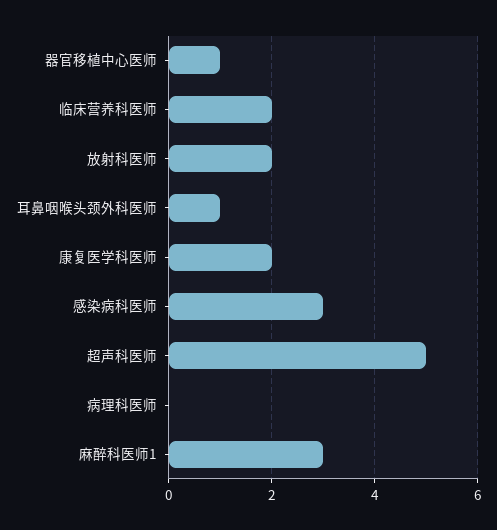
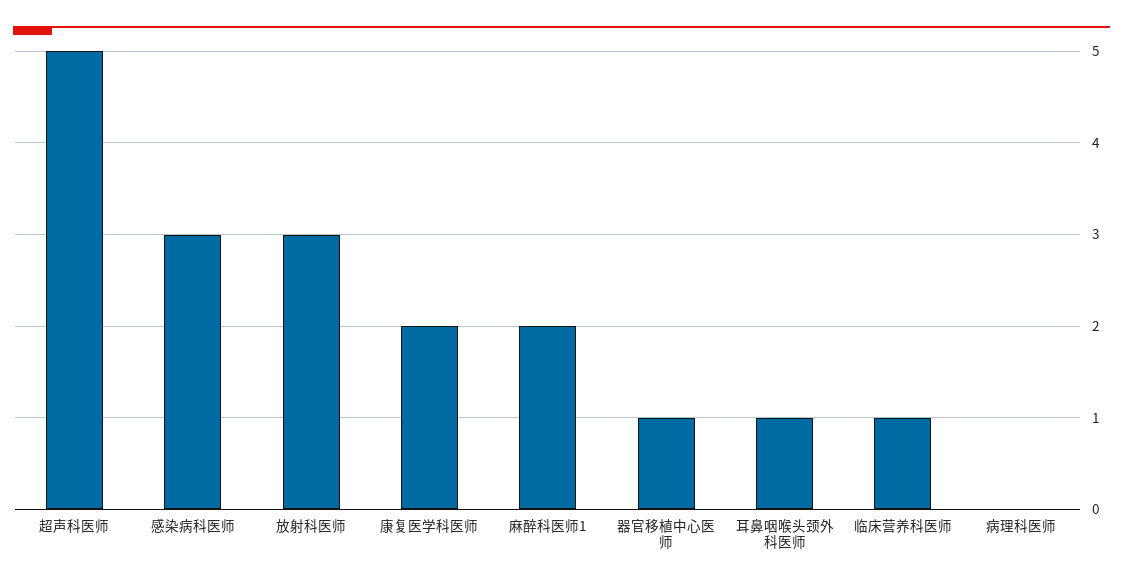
  {
    "器官移植中心医师": 1,
-   "临床营养科医师": 2,
+   "临床营养科医师": 1,
-   "放射科医师": 2,
+   "放射科医师": 3,
    "耳鼻咽喉头颈外科医师": 1,
    "康复医学科医师": 2,
    "感染病科医师": 3,
    "超声科医师": 5,
    "病理科医师": 0,
-   "麻醉科医师1": 3
+   "麻醉科医师1": 2
  }

